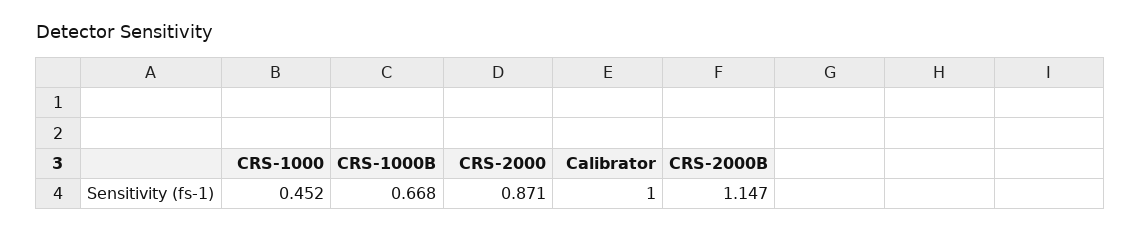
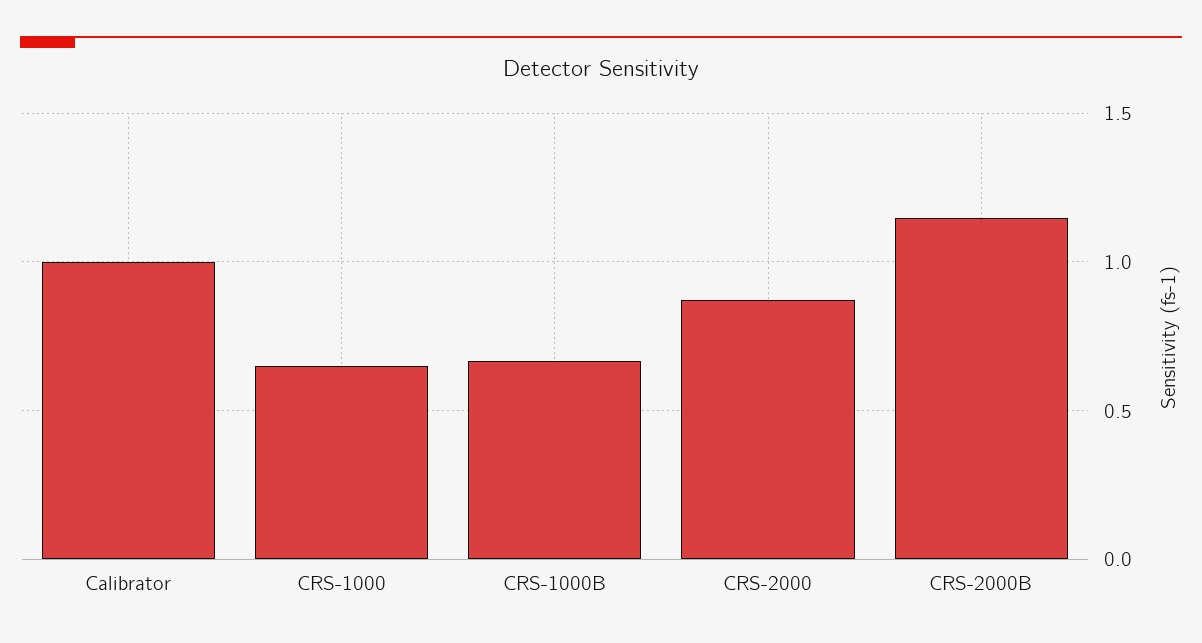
  {
-   "CRS-1000": 0.452,
+   "CRS-1000": 0.65,
    "CRS-1000B": 0.668,
    "CRS-2000": 0.871,
    "Calibrator": 1,
    "CRS-2000B": 1.147
  }

